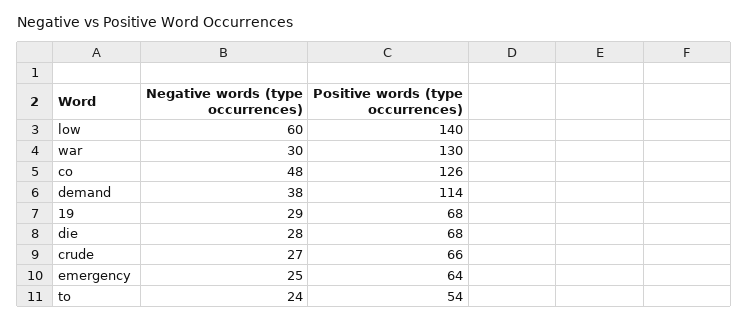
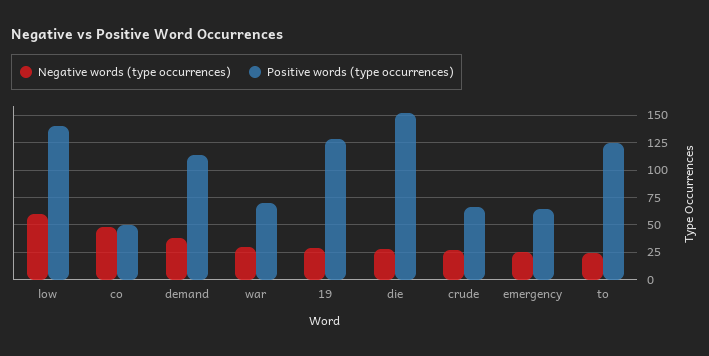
  {
    "Negative words (type occurrences)": {
      "low": 60,
      "war": 30,
      "co": 48,
      "demand": 38,
      "19": 29,
      "die": 28,
      "crude": 27,
      "emergency": 25,
      "to": 24
    },
    "Positive words (type occurrences)": {
      "low": 140,
-     "war": 130,
+     "war": 75,
-     "co": 126,
+     "co": 50,
      "demand": 114,
-     "19": 68,
+     "19": 125,
-     "die": 68,
+     "die": 150,
      "crude": 66,
      "emergency": 64,
-     "to": 54
+     "to": 125
    }
  }

